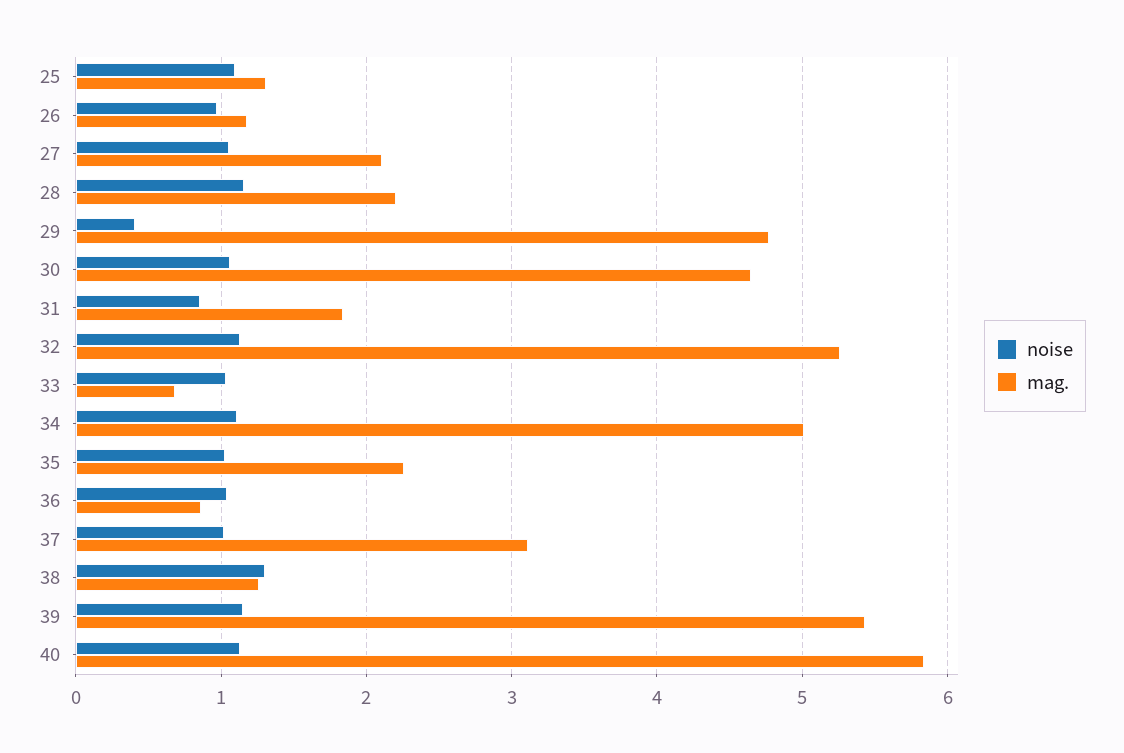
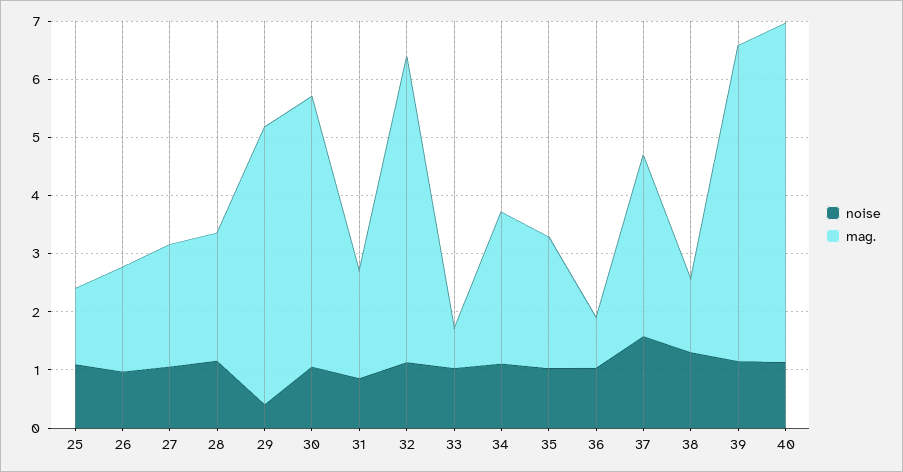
  {
    "noise": {
      "25": 1.1,
      "26": 1,
      "27": 1.1,
      "28": 1.2,
      "29": 0.4,
      "30": 1.1,
      "31": 0.9,
      "32": 1.1,
      "33": 1,
      "34": 1.1,
      "35": 1,
      "36": 1,
-     "37": 1,
+     "37": 1.6,
      "38": 1.3,
      "39": 1.2,
      "40": 1.1
    },
    "mag.": {
      "25": 1.3,
-     "26": 1.2,
+     "26": 1.8,
      "27": 2.1,
      "28": 2.2,
      "29": 4.8,
      "30": 4.7,
      "31": 1.8,
      "32": 5.3,
      "33": 0.7,
-     "34": 5,
+     "34": 2.6,
      "35": 2.3,
      "36": 0.9,
      "37": 3.1,
      "38": 1.3,
      "39": 5.4,
      "40": 5.8
    }
  }

